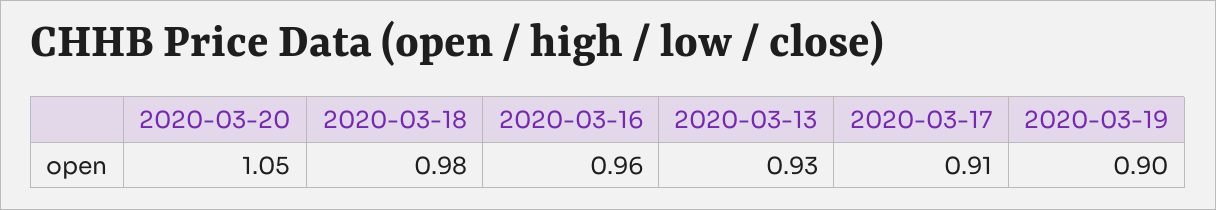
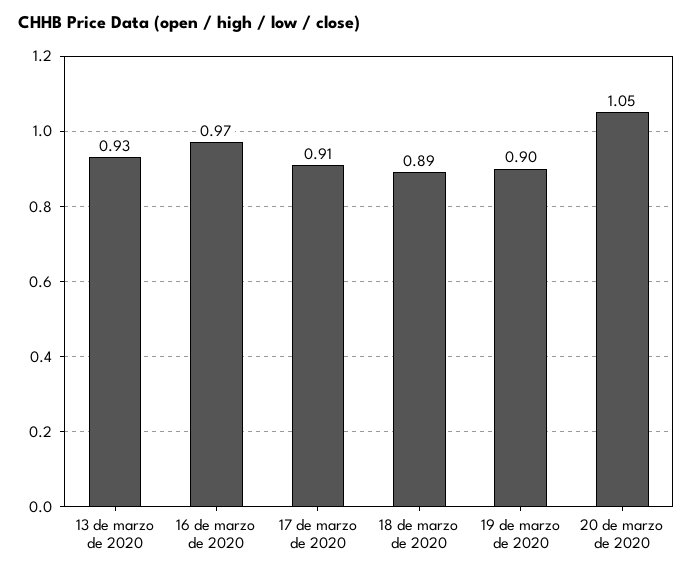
  {
    "2020-03-20": 1.05,
-   "2020-03-18": 0.98,
+   "2020-03-18": 0.89,
-   "2020-03-16": 0.96,
+   "2020-03-16": 0.97,
    "2020-03-13": 0.93,
    "2020-03-17": 0.91,
    "2020-03-19": 0.9
  }

